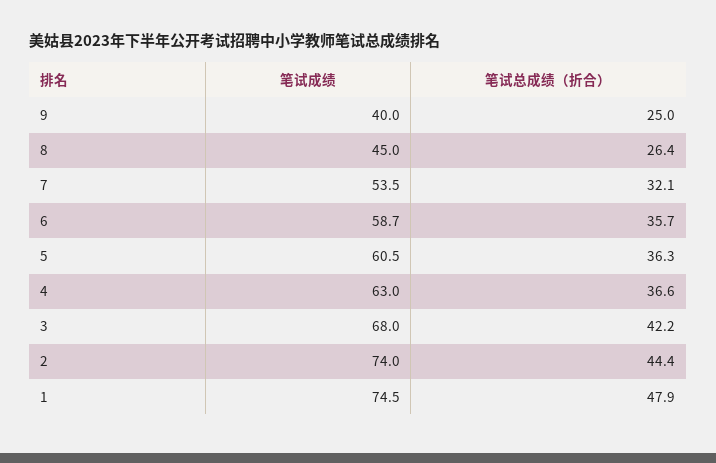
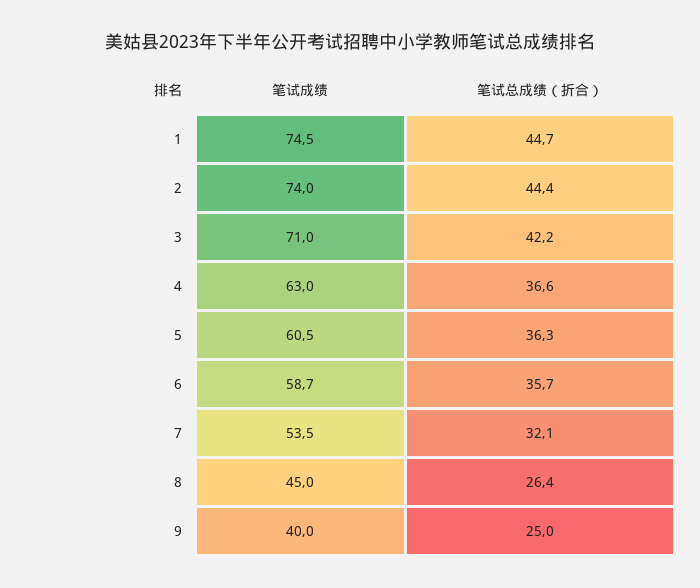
  {
    "笔试成绩": {
      "9": 40,
      "8": 45,
      "7": 53.5,
      "6": 58.7,
      "5": 60.5,
      "4": 63,
-     "3": 68,
+     "3": 71,
      "2": 74,
      "1": 74.5
    },
    "笔试总成绩（折合）": {
      "9": 25,
      "8": 26.4,
      "7": 32.1,
      "6": 35.7,
      "5": 36.3,
      "4": 36.6,
      "3": 42.2,
      "2": 44.4,
-     "1": 47.9
+     "1": 44.7
    }
  }

